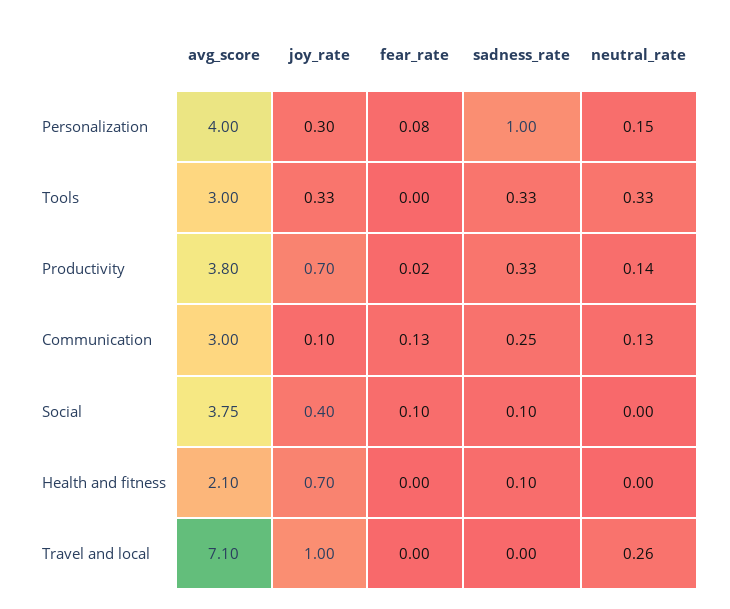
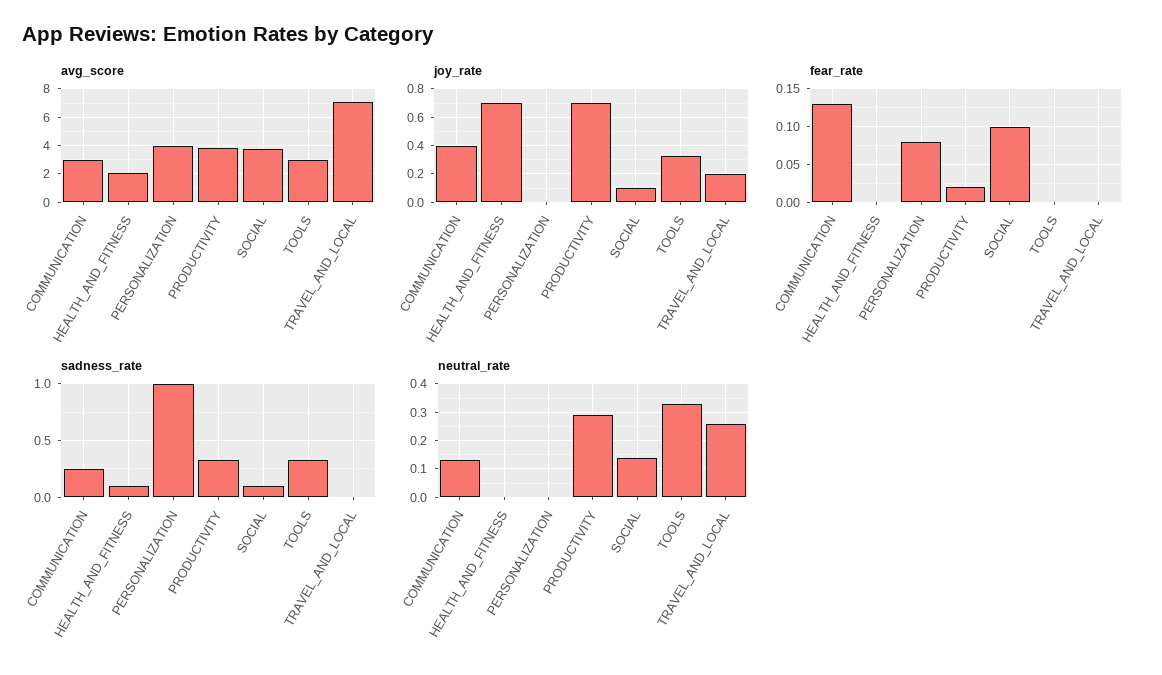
  {
    "avg_score": {
      "Personalization": 4,
      "Tools": 3,
      "Productivity": 3.8,
      "Communication": 3,
      "Social": 3.75,
      "Health and fitness": 2.1,
      "Travel and local": 7.1
    },
    "joy_rate": {
-     "Personalization": 0.3,
+     "Personalization": 0,
      "Tools": 0.33,
      "Productivity": 0.7,
-     "Communication": 0.1,
+     "Communication": 0.4,
-     "Social": 0.4,
+     "Social": 0.1,
      "Health and fitness": 0.7,
-     "Travel and local": 1
+     "Travel and local": 0.2
    },
    "fear_rate": {
      "Personalization": 0.08,
      "Tools": 0,
      "Productivity": 0.02,
      "Communication": 0.13,
      "Social": 0.1,
      "Health and fitness": 0,
      "Travel and local": 0
    },
    "sadness_rate": {
      "Personalization": 1,
      "Tools": 0.33,
      "Productivity": 0.33,
      "Communication": 0.25,
      "Social": 0.1,
      "Health and fitness": 0.1,
      "Travel and local": 0
    },
    "neutral_rate": {
-     "Personalization": 0.15,
+     "Personalization": 0,
      "Tools": 0.33,
-     "Productivity": 0.14,
+     "Productivity": 0.3,
      "Communication": 0.13,
-     "Social": 0,
+     "Social": 0.15,
      "Health and fitness": 0,
      "Travel and local": 0.26
    }
  }

